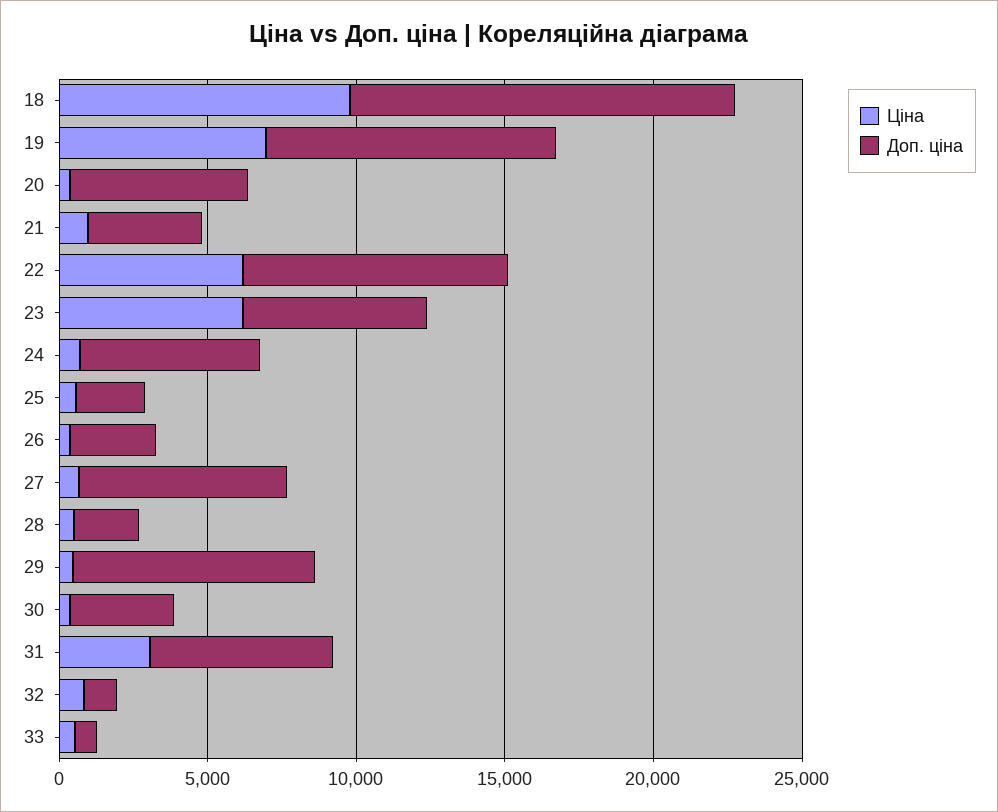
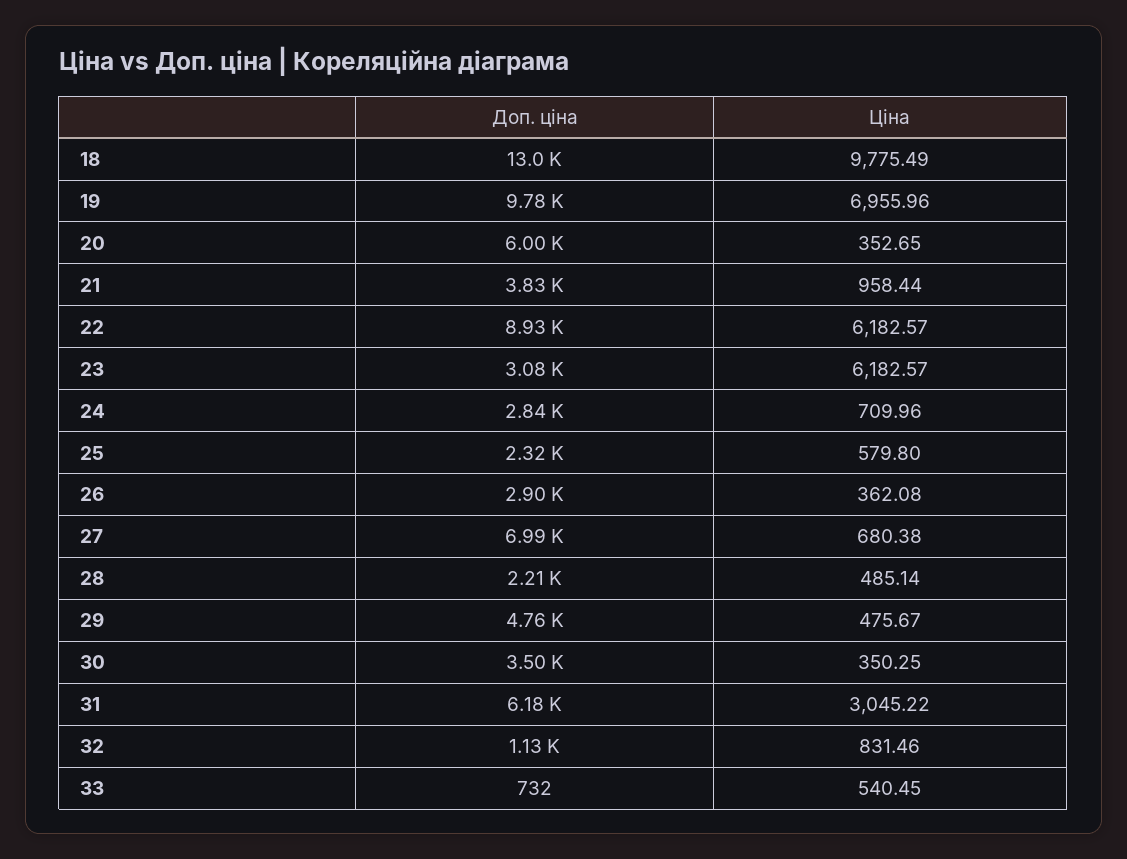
  {
    "Ціна": {
      "18": 9775.49,
      "19": 6955.96,
      "20": 352.65,
      "21": 958.44,
      "22": 6182.57,
      "23": 6182.57,
      "24": 709.96,
      "25": 579.8,
      "26": 362.08,
      "27": 680.38,
      "28": 485.14,
      "29": 475.67,
      "30": 350.25,
      "31": 3045.22,
      "32": 831.46,
      "33": 540.45
    },
    "Доп. ціна": {
      "18": 13000,
      "19": 9780,
      "20": 6000,
      "21": 3830,
      "22": 8930,
-     "23": 6000,
+     "23": 3080,
-     "24": 6000,
+     "24": 2840,
      "25": 2320,
      "26": 2900,
      "27": 6990,
      "28": 2210,
-     "29": 8000,
+     "29": 4760,
      "30": 3500,
      "31": 6180,
      "32": 1130,
      "33": 732
    }
  }

